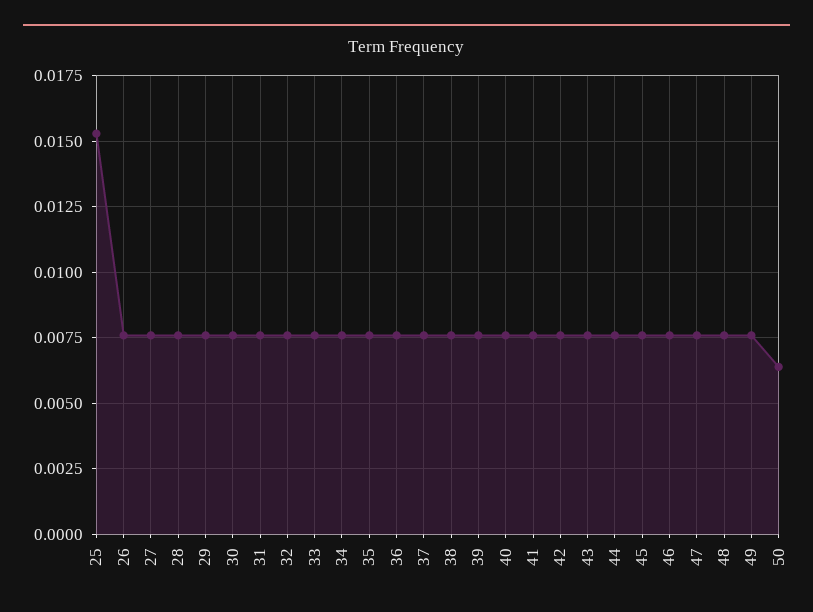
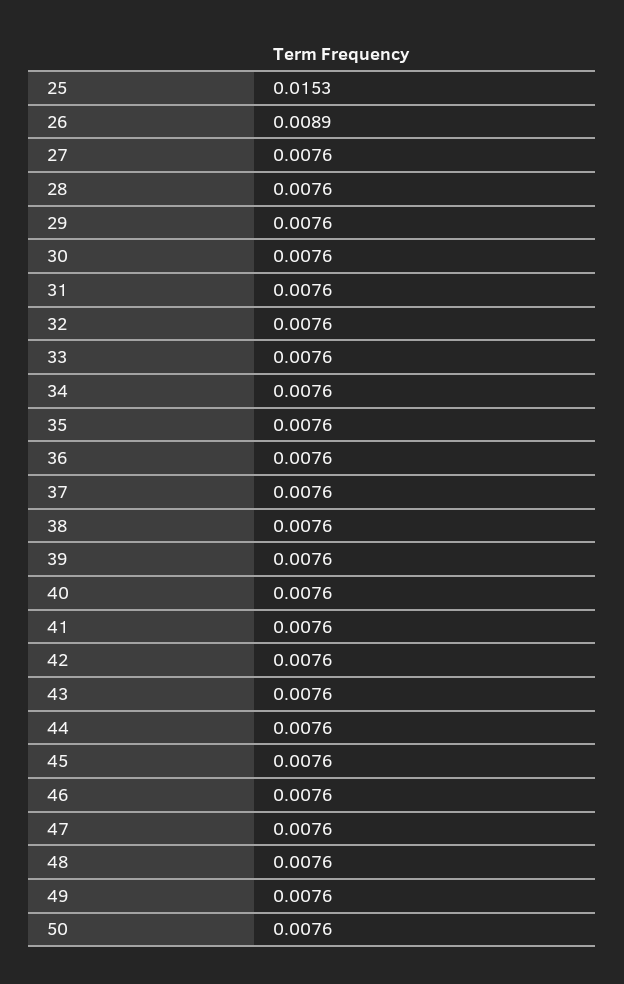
  {
    "25": 0.0153,
-   "26": 0.0075,
+   "26": 0.0089,
    "27": 0.0076,
    "28": 0.0076,
    "29": 0.0076,
    "30": 0.0076,
    "31": 0.0076,
    "32": 0.0076,
    "33": 0.0076,
    "34": 0.0076,
    "35": 0.0076,
    "36": 0.0076,
    "37": 0.0076,
    "38": 0.0076,
    "39": 0.0076,
    "40": 0.0076,
    "41": 0.0076,
    "42": 0.0076,
    "43": 0.0076,
    "44": 0.0076,
    "45": 0.0076,
    "46": 0.0076,
    "47": 0.0076,
    "48": 0.0076,
    "49": 0.0076,
-   "50": 0.0065
+   "50": 0.0076
  }

